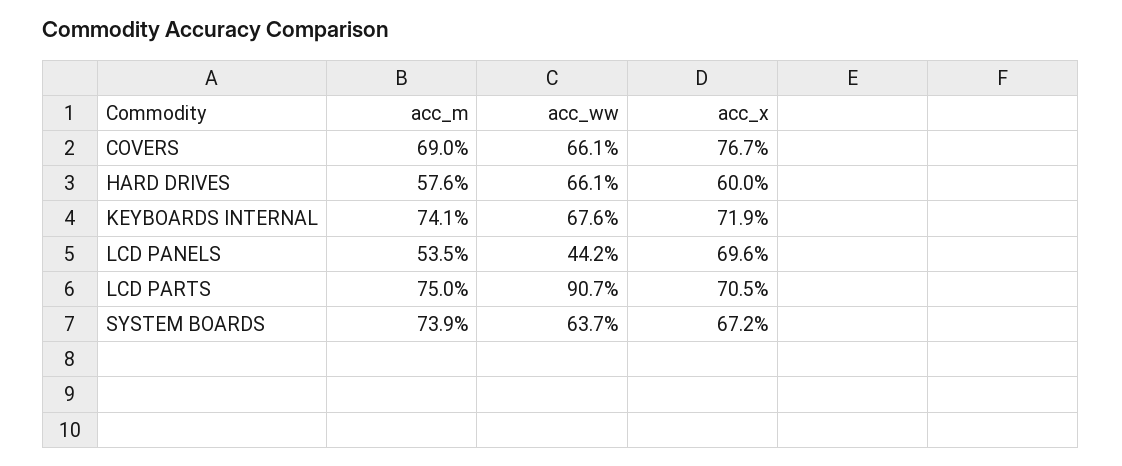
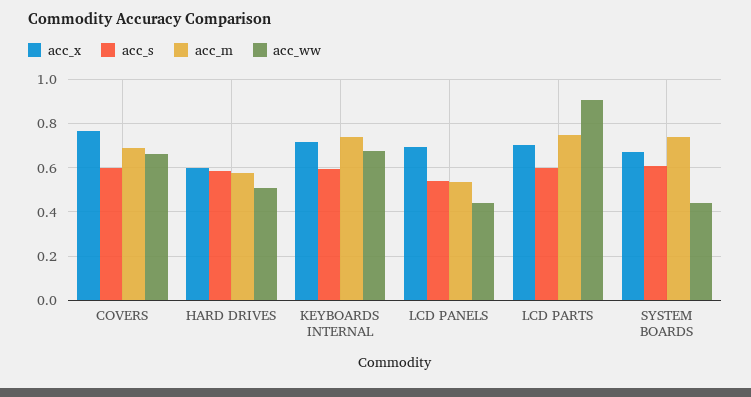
  {
    "acc_m": {
      "COVERS": 0.69,
      "HARD DRIVES": 0.576,
      "KEYBOARDS INTERNAL": 0.741,
      "LCD PANELS": 0.535,
      "LCD PARTS": 0.75,
      "SYSTEM BOARDS": 0.739
    },
    "acc_ww": {
      "COVERS": 0.661,
-     "HARD DRIVES": 0.661,
+     "HARD DRIVES": 0.5,
      "KEYBOARDS INTERNAL": 0.676,
      "LCD PANELS": 0.442,
      "LCD PARTS": 0.907,
-     "SYSTEM BOARDS": 0.637
+     "SYSTEM BOARDS": 0.45
    },
    "acc_x": {
      "COVERS": 0.767,
      "HARD DRIVES": 0.6,
      "KEYBOARDS INTERNAL": 0.719,
      "LCD PANELS": 0.696,
      "LCD PARTS": 0.705,
      "SYSTEM BOARDS": 0.672
-   }
+   },
+   "acc_s": {
+     "COVERS": 0.6,
+     "HARD DRIVES": 0.6,
+     "KEYBOARDS INTERNAL": 0.6,
+     "LCD PANELS": 0.55,
+     "LCD PARTS": 0.6,
+     "SYSTEM BOARDS": 0.6
+   }
  }

